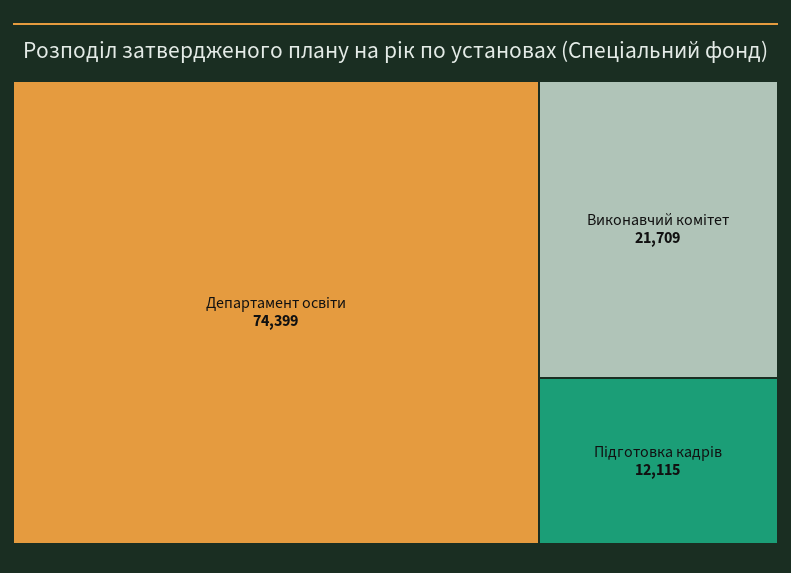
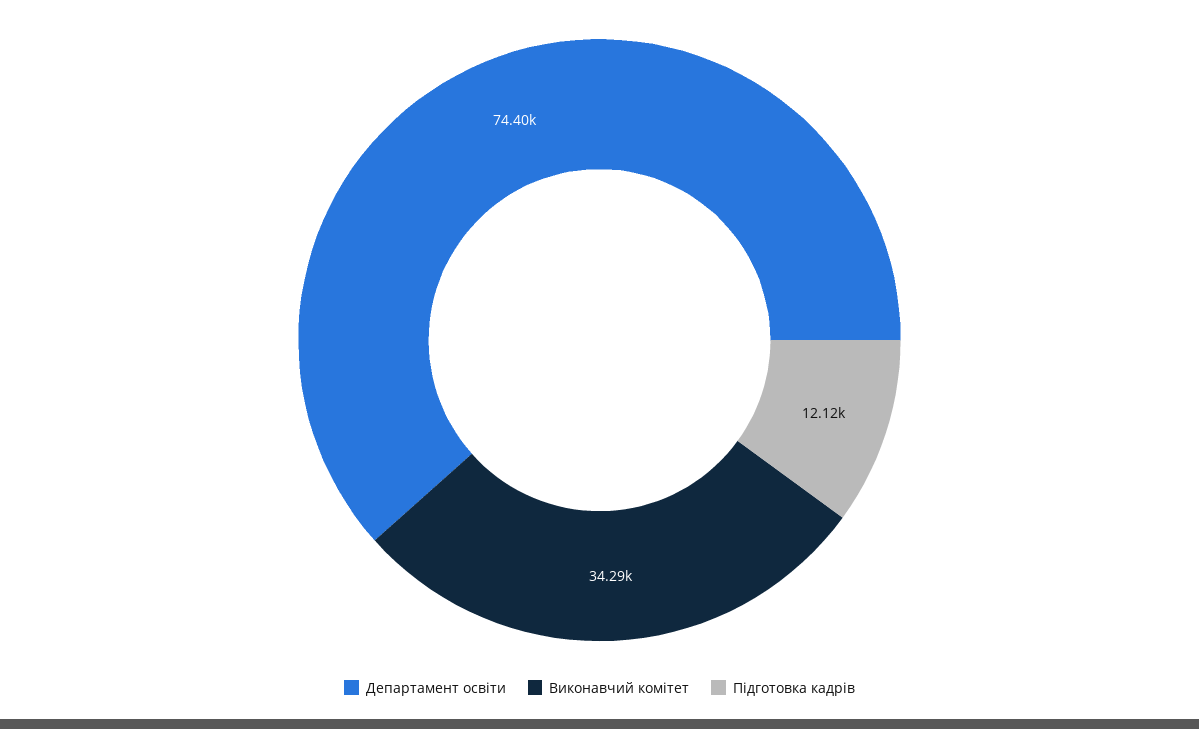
  {
    "Департамент освіти": 74399,
-   "Виконавчий комітет": 21709,
+   "Виконавчий комітет": 34290,
    "Підготовка кадрів": 12115
  }

